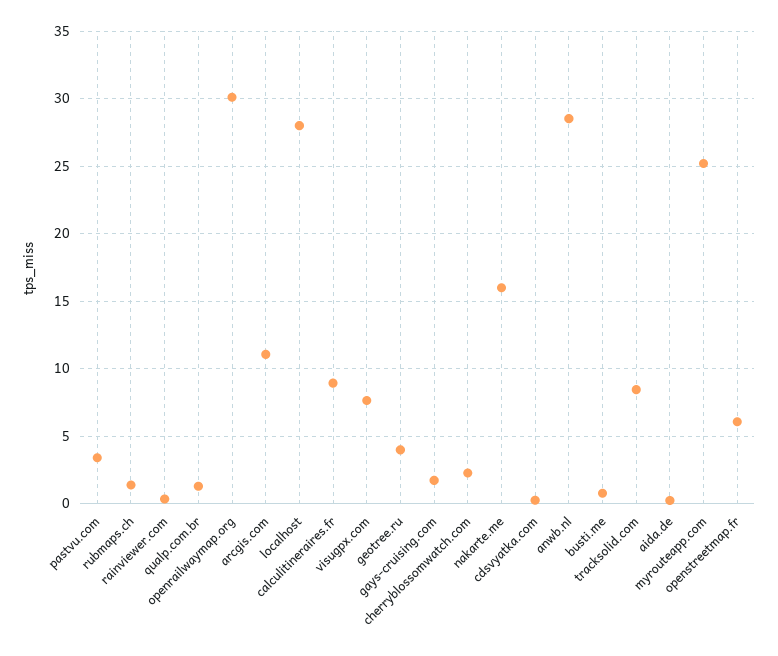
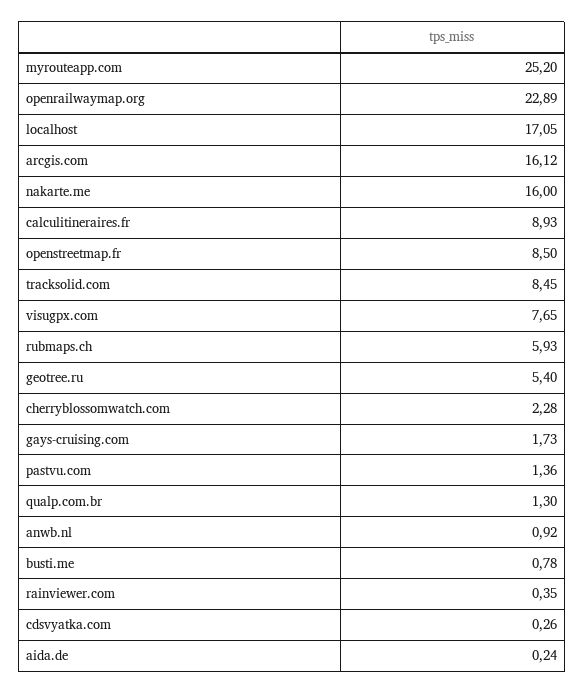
  {
-   "pastvu.com": 3.5,
+   "pastvu.com": 1.36,
-   "rubmaps.ch": 1.5,
+   "rubmaps.ch": 5.93,
    "rainviewer.com": 0.35,
    "qualp.com.br": 1.3,
-   "openrailwaymap.org": 30,
+   "openrailwaymap.org": 22.89,
-   "arcgis.com": 11,
+   "arcgis.com": 16.12,
-   "localhost": 28,
+   "localhost": 17.05,
    "calculitineraires.fr": 8.93,
    "visugpx.com": 7.65,
-   "geotree.ru": 4,
+   "geotree.ru": 5.4,
    "gays-cruising.com": 1.73,
    "cherryblossomwatch.com": 2.28,
    "nakarte.me": 16,
    "cdsvyatka.com": 0.26,
-   "anwb.nl": 28.5,
+   "anwb.nl": 0.92,
    "busti.me": 0.78,
    "tracksolid.com": 8.45,
    "aida.de": 0.24,
    "myrouteapp.com": 25.2,
-   "openstreetmap.fr": 6
+   "openstreetmap.fr": 8.5
  }

